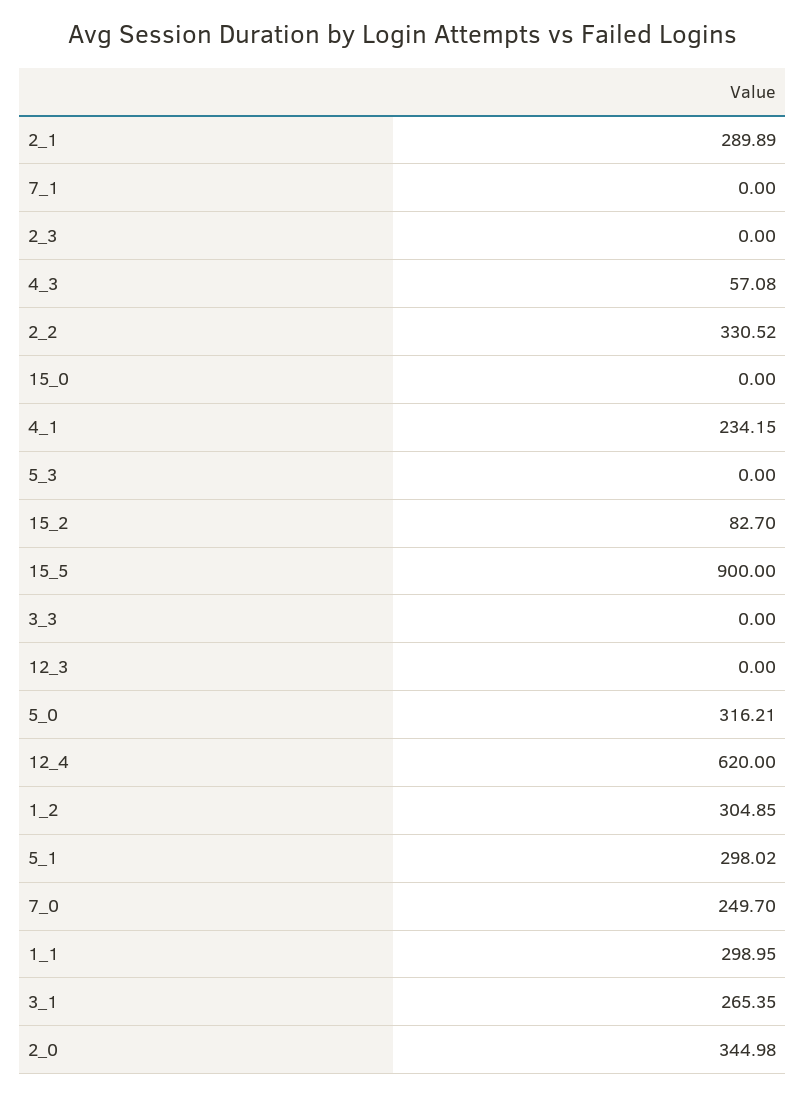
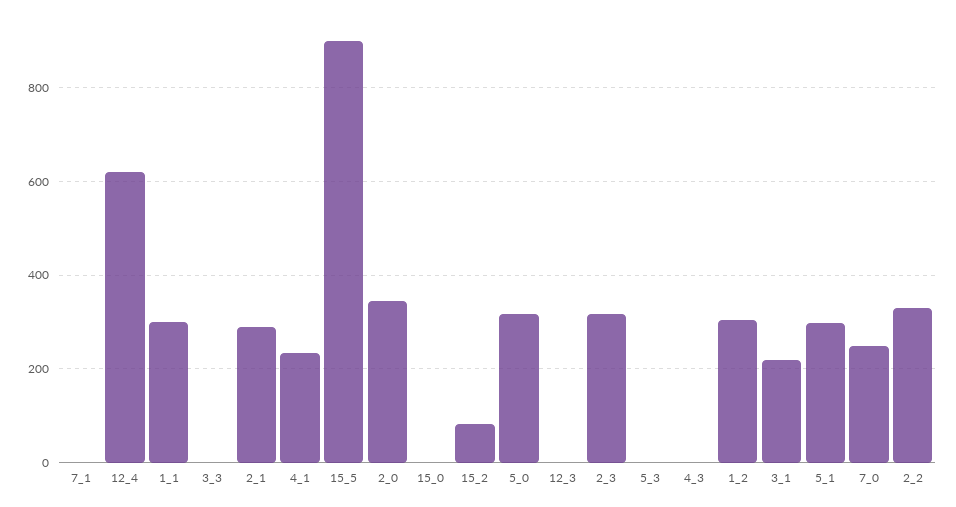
  {
    "2_1": 289.89,
    "7_1": 0,
-   "2_3": 0,
+   "2_3": 320,
-   "4_3": 57.08,
+   "4_3": 0,
    "2_2": 330.52,
    "15_0": 0,
    "4_1": 234.15,
    "5_3": 0,
    "15_2": 82.7,
    "15_5": 900,
    "3_3": 0,
    "12_3": 0,
    "5_0": 316.21,
    "12_4": 620,
    "1_2": 304.85,
    "5_1": 298.02,
    "7_0": 249.7,
    "1_1": 298.95,
-   "3_1": 265.35,
+   "3_1": 220,
    "2_0": 344.98
  }

